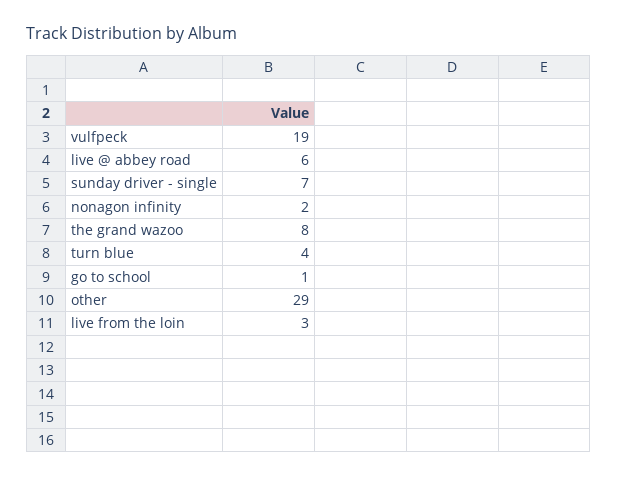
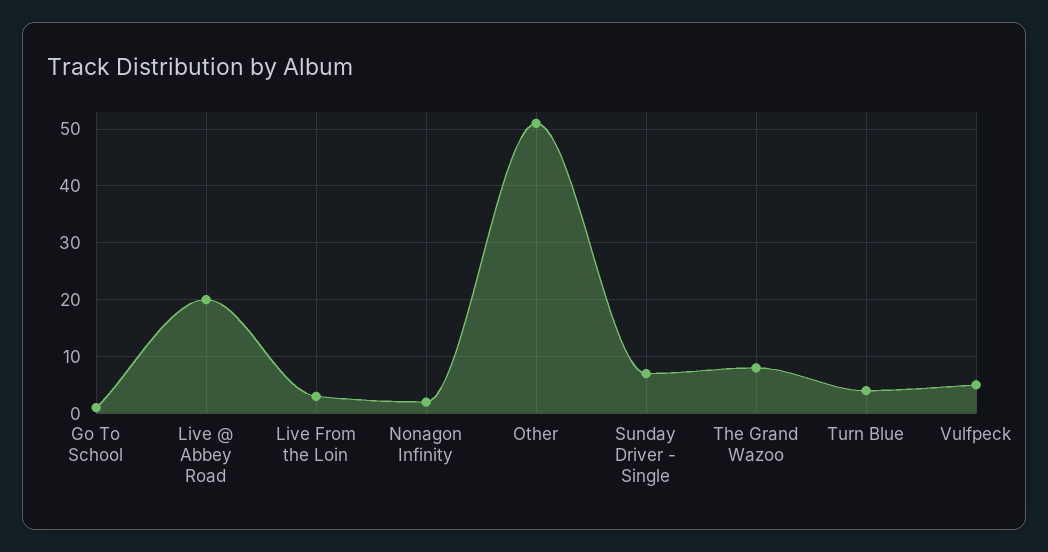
  {
-   "vulfpeck": 19,
+   "vulfpeck": 5,
-   "live @ abbey road": 6,
+   "live @ abbey road": 20,
    "sunday driver - single": 7,
    "nonagon infinity": 2,
    "the grand wazoo": 8,
    "turn blue": 4,
    "go to school": 1,
-   "other": 29,
+   "other": 50,
    "live from the loin": 3
  }

